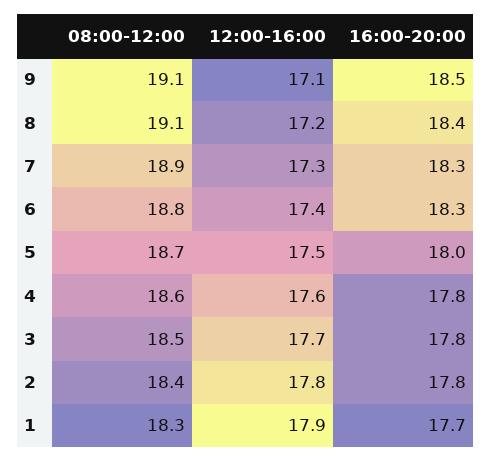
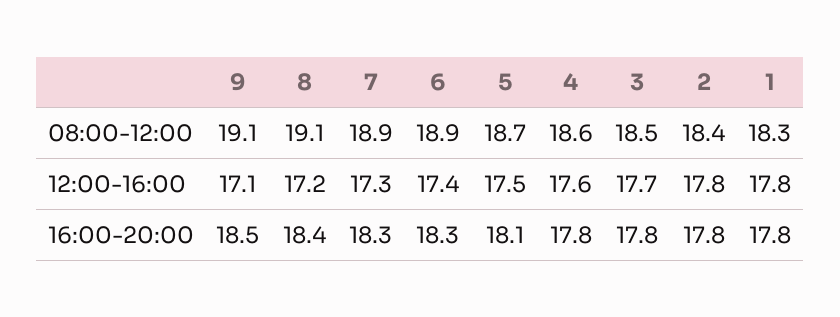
  {
    "08:00-12:00": {
      "9": 19.1,
      "8": 19.1,
      "7": 18.9,
-     "6": 18.8,
+     "6": 18.9,
      "5": 18.7,
      "4": 18.6,
      "3": 18.5,
      "2": 18.4,
      "1": 18.3
    },
    "12:00-16:00": {
      "9": 17.1,
      "8": 17.2,
      "7": 17.3,
      "6": 17.4,
      "5": 17.5,
      "4": 17.6,
      "3": 17.7,
      "2": 17.8,
-     "1": 17.9
+     "1": 17.8
    },
    "16:00-20:00": {
      "9": 18.5,
      "8": 18.4,
      "7": 18.3,
      "6": 18.3,
-     "5": 18,
+     "5": 18.1,
      "4": 17.8,
      "3": 17.8,
      "2": 17.8,
-     "1": 17.7
+     "1": 17.8
    }
  }

